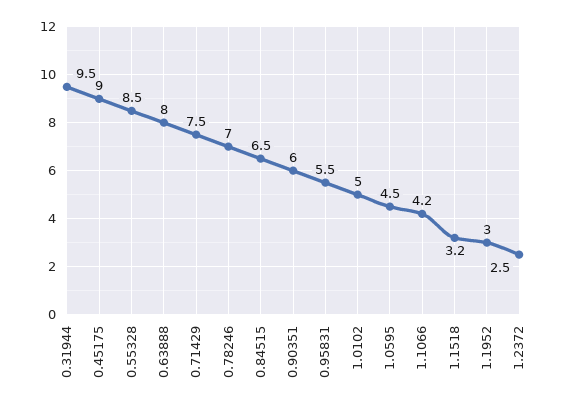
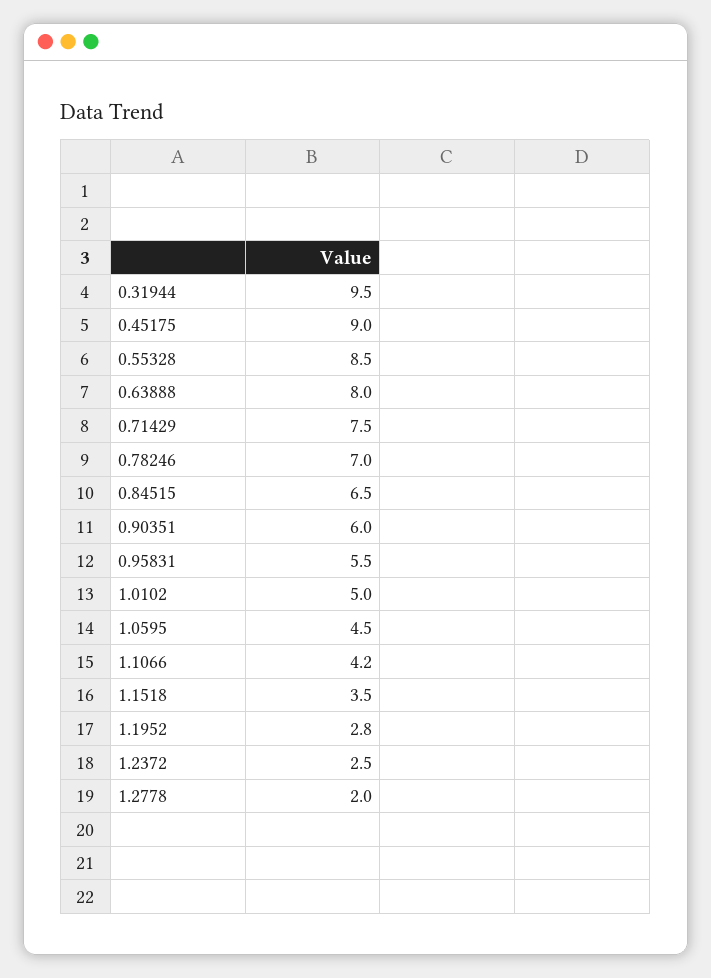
  {
    "0.31944": 9.5,
    "0.45175": 9,
    "0.55328": 8.5,
    "0.63888": 8,
    "0.71429": 7.5,
    "0.78246": 7,
    "0.84515": 6.5,
    "0.90351": 6,
    "0.95831": 5.5,
    "1.0102": 5,
    "1.0595": 4.5,
    "1.1066": 4.2,
-   "1.1518": 3.2,
+   "1.1518": 3.5,
-   "1.1952": 3,
+   "1.1952": 2.8,
-   "1.2372": 2.5
+   "1.2372": 2.5,
+   "1.2778": 2
  }

